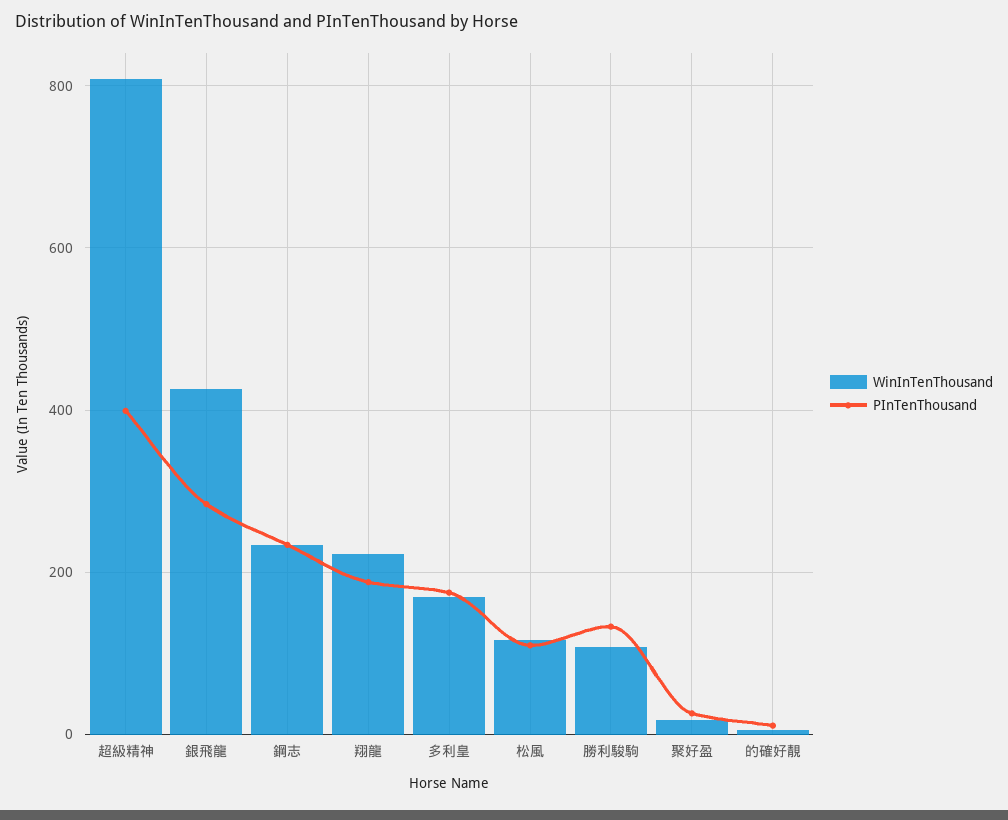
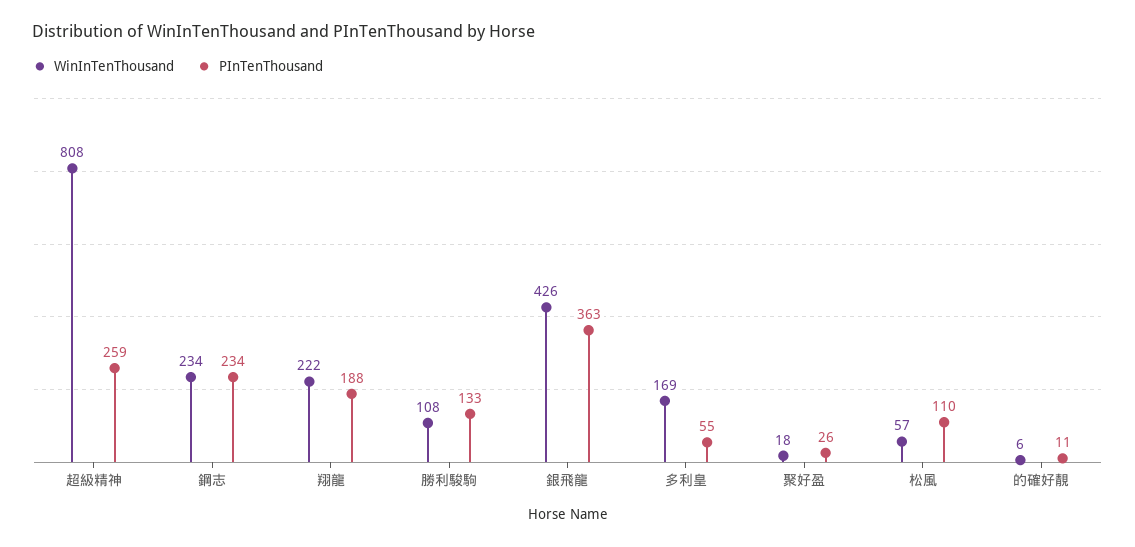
  {
    "WinInTenThousand": {
      "超級精神": 808,
      "銀飛龍": 426,
      "鋼志": 234,
      "翔龍": 222,
      "多利皇": 169,
-     "松風": 120,
+     "松風": 57,
      "勝利駿駒": 108,
      "聚好盈": 18,
      "的確好靚": 6
    },
    "PInTenThousand": {
-     "超級精神": 400,
+     "超級精神": 259,
-     "銀飛龍": 280,
+     "銀飛龍": 363,
      "鋼志": 234,
      "翔龍": 188,
-     "多利皇": 180,
+     "多利皇": 55,
      "松風": 110,
      "勝利駿駒": 133,
      "聚好盈": 26,
      "的確好靚": 11
    }
  }

